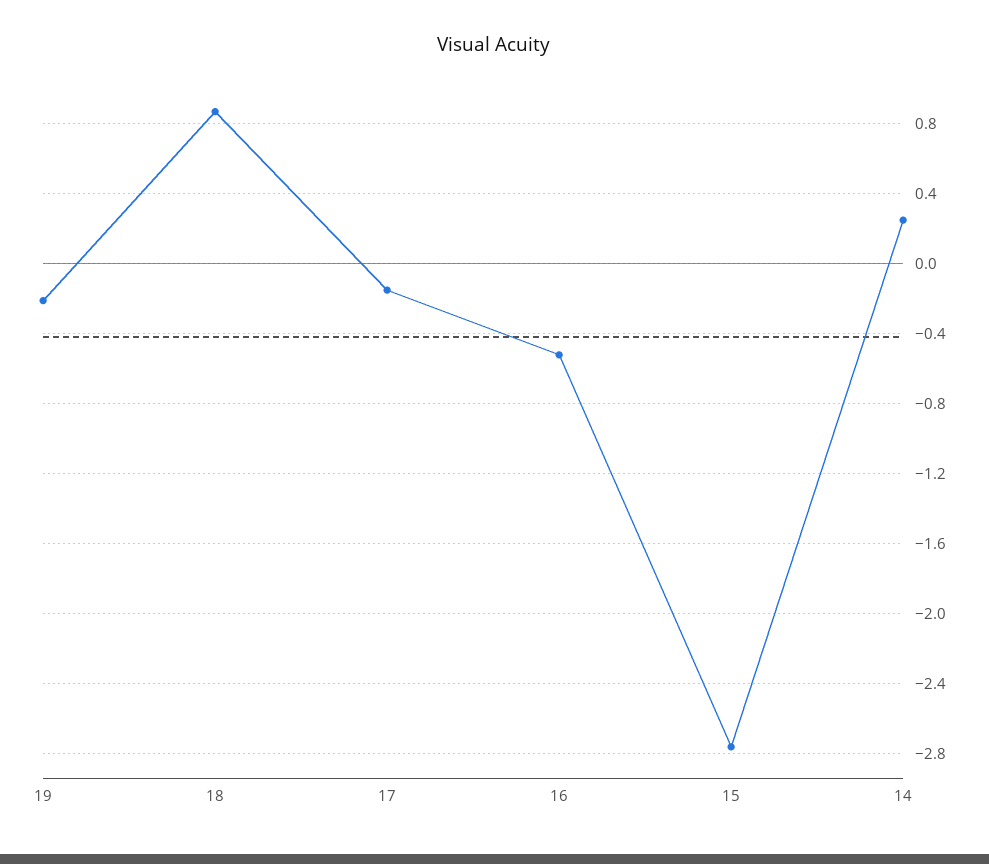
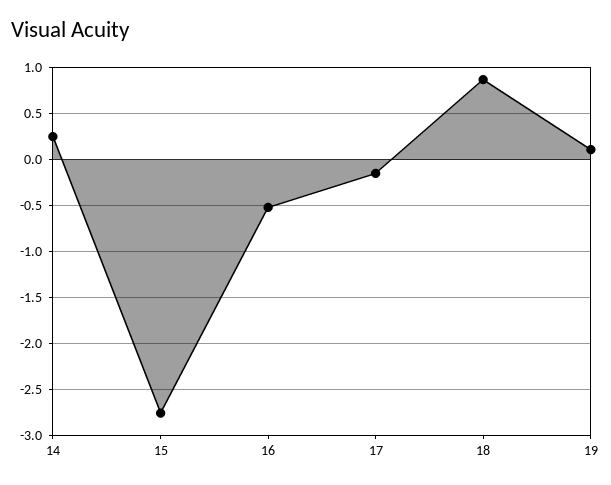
  {
-   "19": -0.2,
+   "19": 0.1,
    "18": 0.85,
    "17": -0.15,
    "16": -0.5,
    "15": -2.75,
    "14": 0.25
  }

